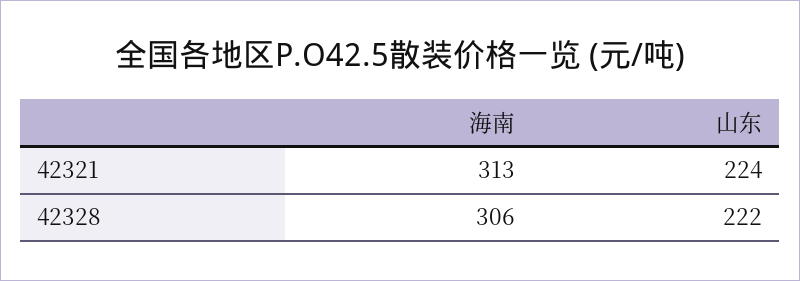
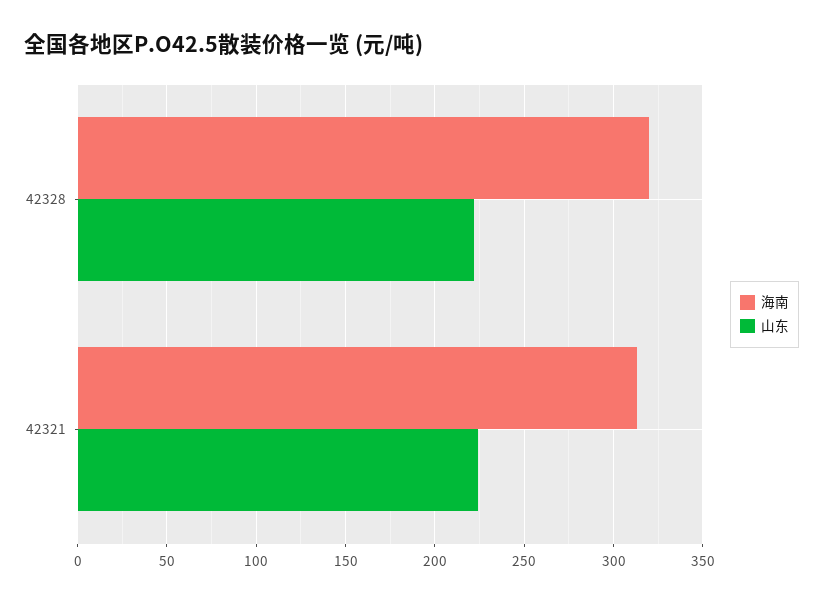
  {
    "海南": {
      "42321": 313,
-     "42328": 306
+     "42328": 320
    },
    "山东": {
      "42321": 224,
      "42328": 222
    }
  }

